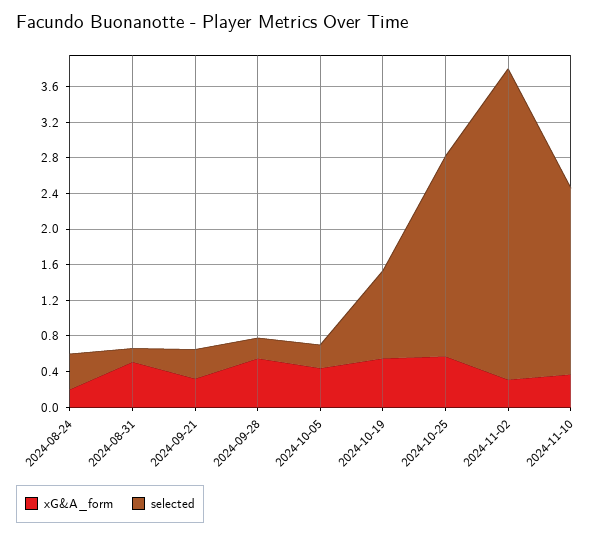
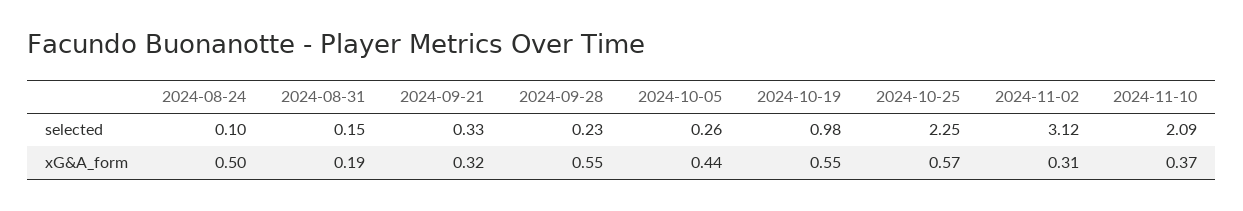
  {
    "xG&A_form": {
-     "2024-08-24": 0.2,
+     "2024-08-24": 0.5,
-     "2024-08-31": 0.5,
+     "2024-08-31": 0.19,
      "2024-09-21": 0.32,
      "2024-09-28": 0.55,
      "2024-10-05": 0.44,
      "2024-10-19": 0.55,
      "2024-10-25": 0.57,
      "2024-11-02": 0.31,
      "2024-11-10": 0.37
    },
    "selected": {
-     "2024-08-24": 0.4,
+     "2024-08-24": 0.1,
      "2024-08-31": 0.15,
      "2024-09-21": 0.33,
      "2024-09-28": 0.23,
      "2024-10-05": 0.26,
      "2024-10-19": 0.98,
      "2024-10-25": 2.25,
-     "2024-11-02": 3.5,
+     "2024-11-02": 3.12,
      "2024-11-10": 2.09
    }
  }

